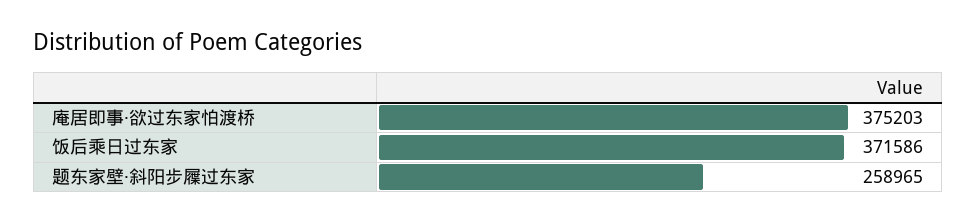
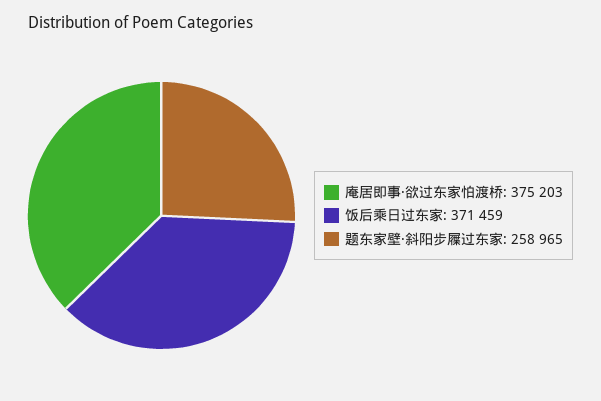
  {
    "庵居即事·欲过东家怕渡桥": 375203,
-   "饭后乘日过东家": 371586,
+   "饭后乘日过东家": 371459,
    "题东家壁·斜阳步屧过东家": 258965
  }

